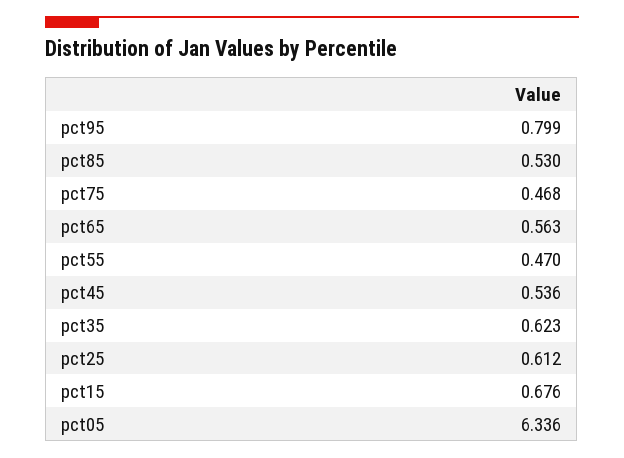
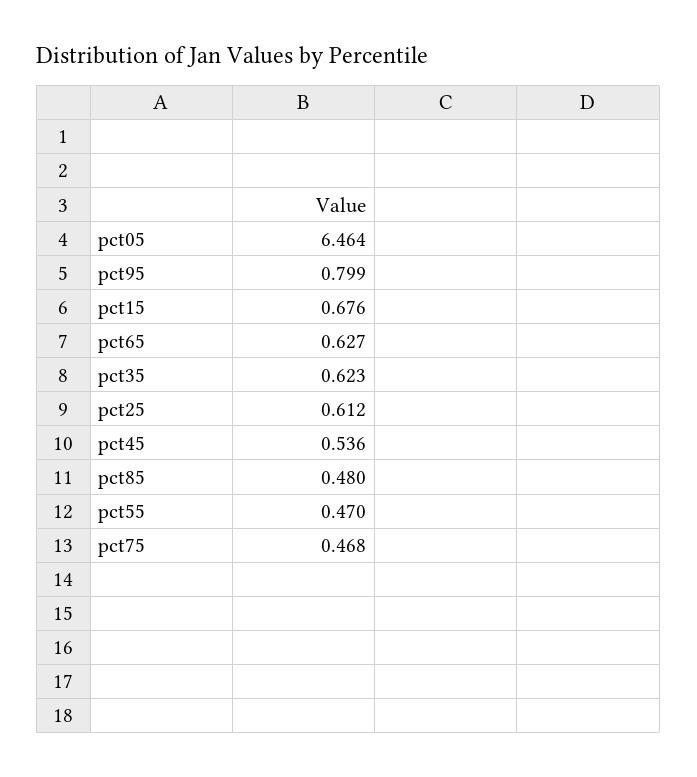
  {
    "pct95": 0.799,
-   "pct85": 0.53,
+   "pct85": 0.48,
    "pct75": 0.468,
-   "pct65": 0.563,
+   "pct65": 0.627,
    "pct55": 0.47,
    "pct45": 0.536,
    "pct35": 0.623,
    "pct25": 0.612,
    "pct15": 0.676,
-   "pct05": 6.336
+   "pct05": 6.464
  }

